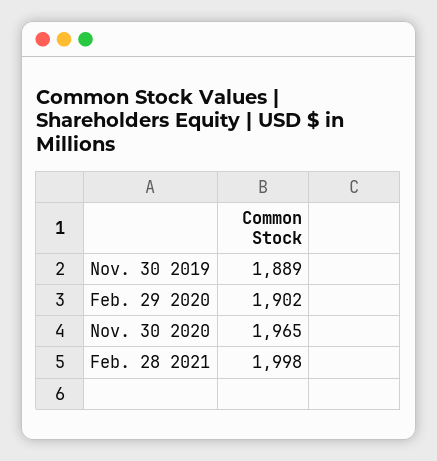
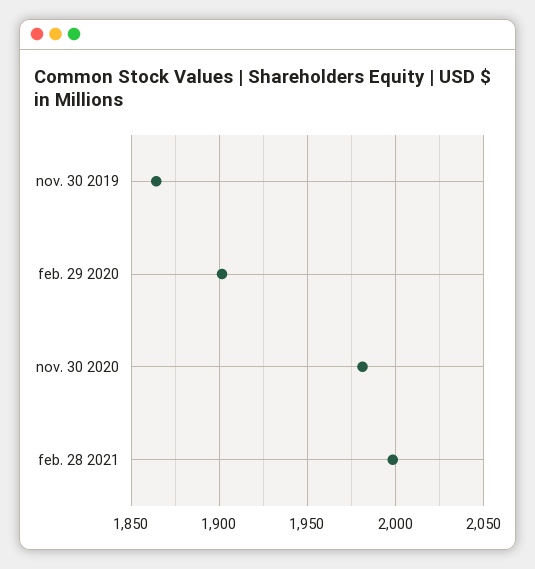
  {
-   "Nov. 30 2019": 1889,
+   "Nov. 30 2019": 1865,
    "Feb. 29 2020": 1902,
-   "Nov. 30 2020": 1965,
+   "Nov. 30 2020": 1980,
    "Feb. 28 2021": 1998
  }

